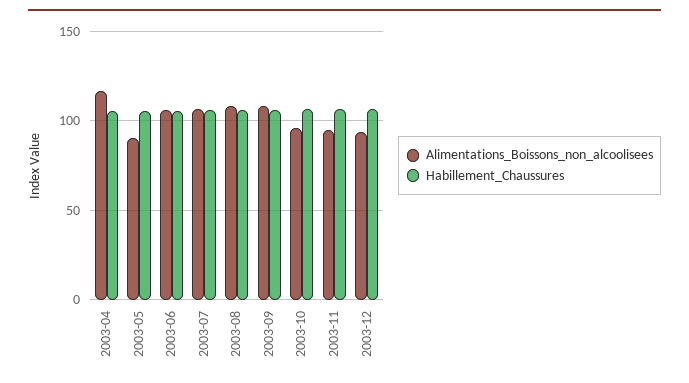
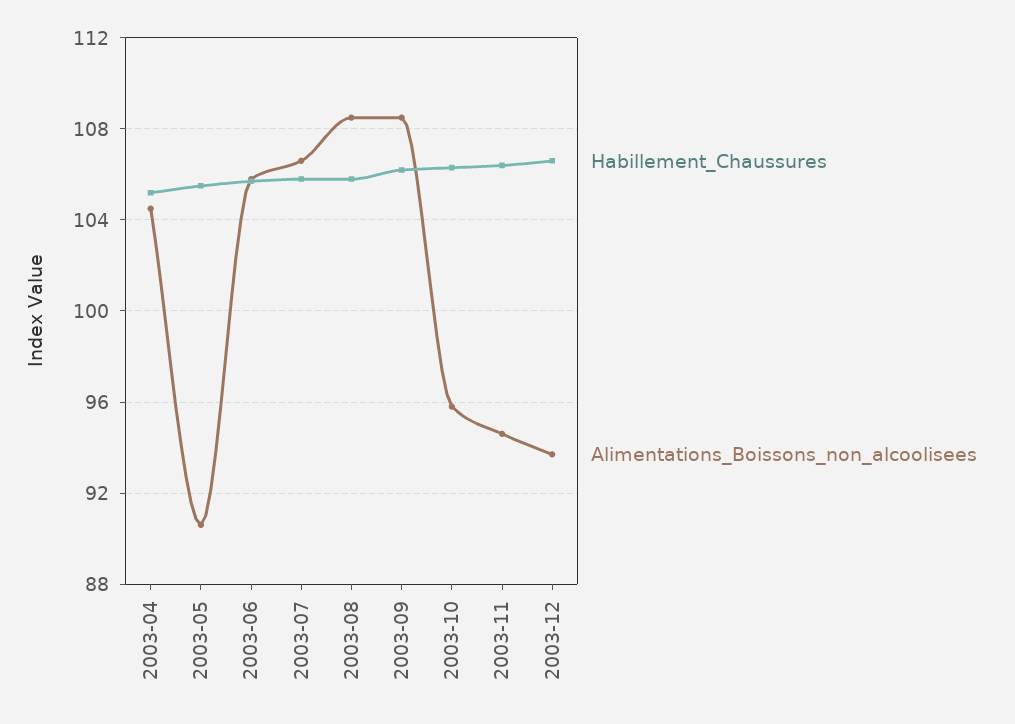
  {
    "Alimentations_Boissons_non_alcoolisees": {
-     "2003-04": 115,
+     "2003-04": 104.5,
      "2003-05": 90.5,
      "2003-06": 106,
      "2003-07": 106.5,
      "2003-08": 108.5,
      "2003-09": 108.5,
      "2003-10": 96,
      "2003-11": 94.5,
      "2003-12": 93.5
    },
    "Habillement_Chaussures": {
      "2003-04": 105,
      "2003-05": 105.5,
      "2003-06": 105.5,
      "2003-07": 106,
      "2003-08": 106,
      "2003-09": 106,
      "2003-10": 106.5,
      "2003-11": 106.5,
      "2003-12": 106.5
    }
  }

